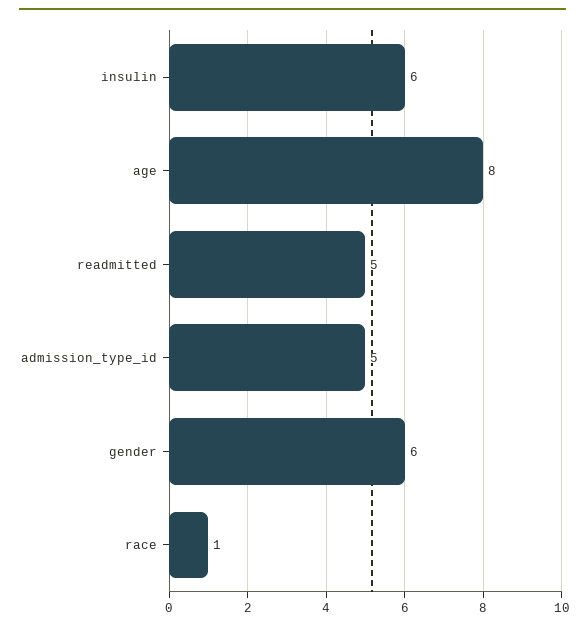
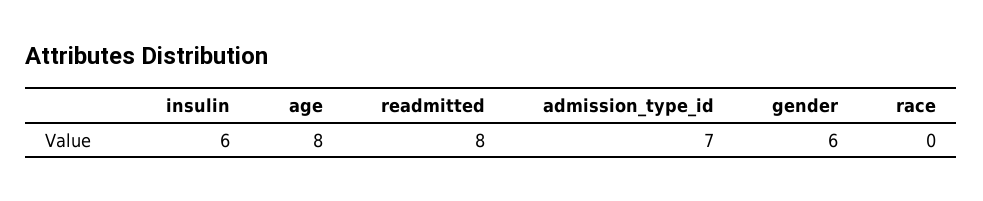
  {
    "insulin": 6,
    "age": 8,
-   "readmitted": 5,
+   "readmitted": 8,
-   "admission_type_id": 5,
+   "admission_type_id": 7,
    "gender": 6,
-   "race": 1
+   "race": 0
  }

